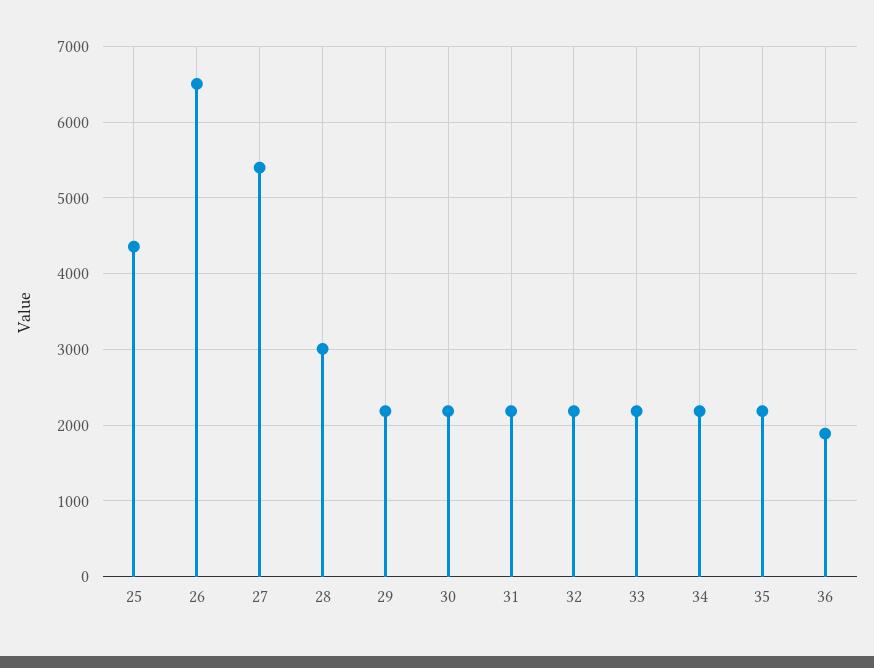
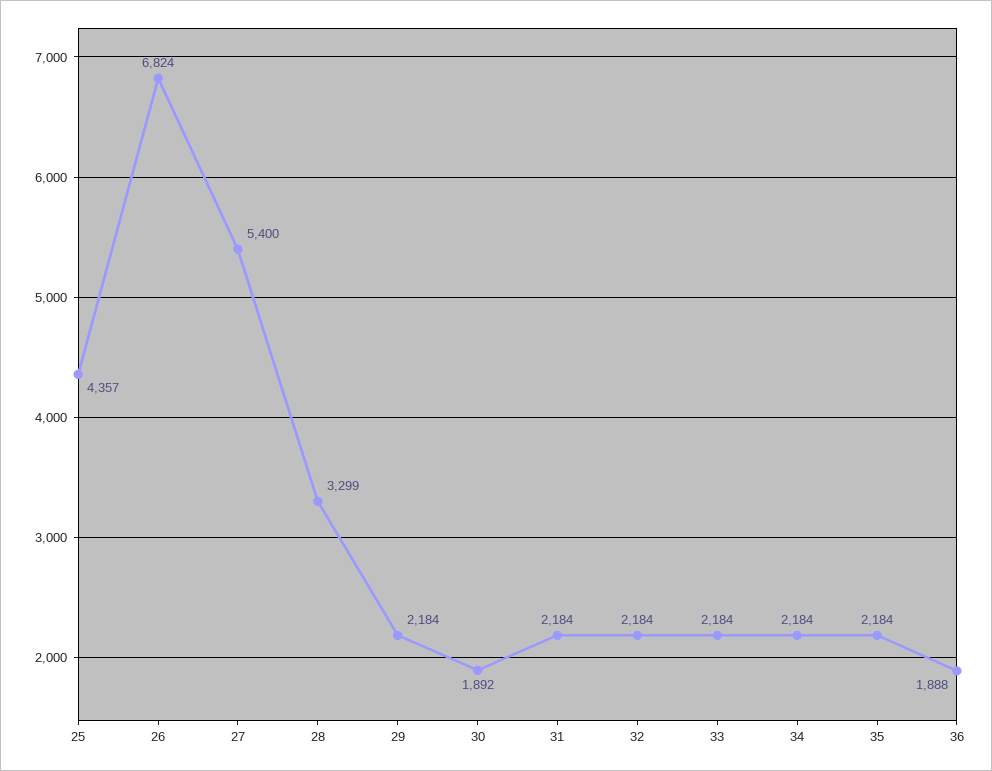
  {
    "25": 4357,
-   "26": 6500,
+   "26": 6824,
    "27": 5400,
-   "28": 3000,
+   "28": 3299,
    "29": 2184,
-   "30": 2200,
+   "30": 1892,
    "31": 2184,
    "32": 2184,
    "33": 2184,
    "34": 2184,
    "35": 2184,
    "36": 1888
  }

